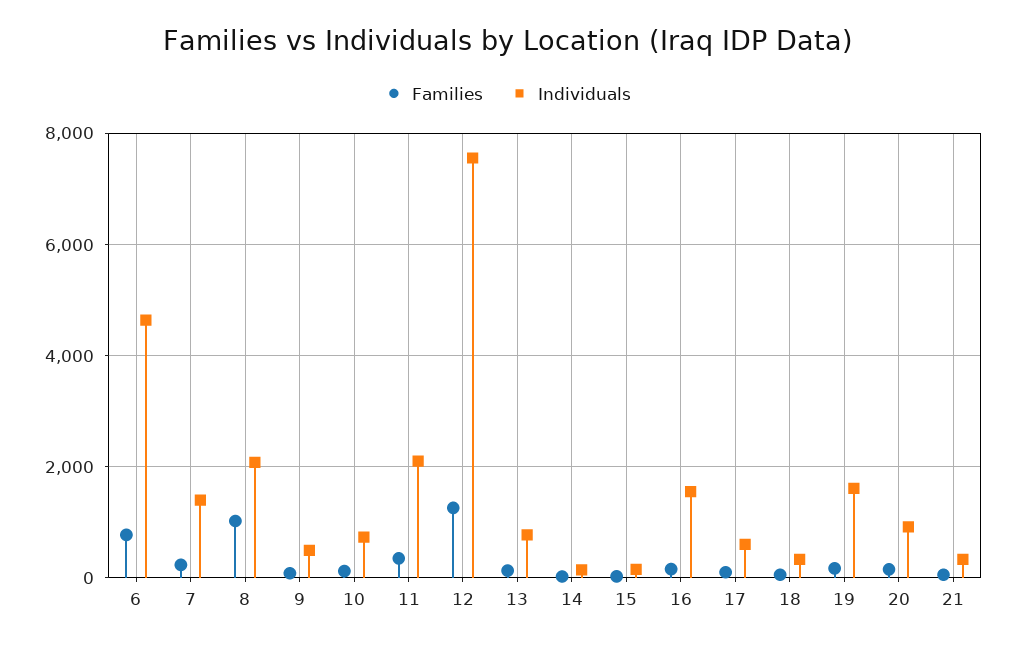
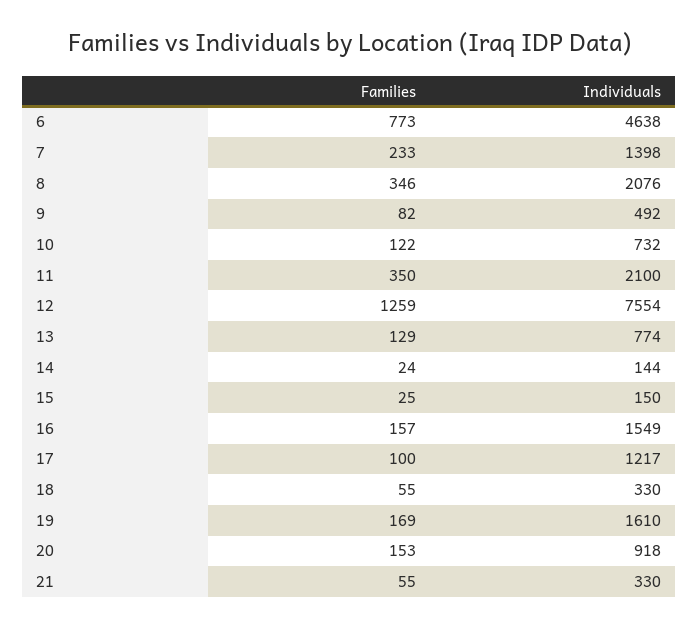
  {
    "Families": {
      "6": 773,
      "7": 233,
-     "8": 1000,
+     "8": 346,
      "9": 82,
      "10": 122,
      "11": 350,
      "12": 1259,
      "13": 129,
      "14": 24,
      "15": 25,
      "16": 157,
      "17": 100,
      "18": 55,
      "19": 169,
      "20": 153,
      "21": 55
    },
    "Individuals": {
      "6": 4638,
      "7": 1398,
      "8": 2076,
      "9": 492,
      "10": 732,
      "11": 2100,
      "12": 7554,
      "13": 774,
      "14": 144,
      "15": 150,
      "16": 1549,
-     "17": 600,
+     "17": 1217,
      "18": 330,
      "19": 1610,
      "20": 918,
      "21": 330
    }
  }

